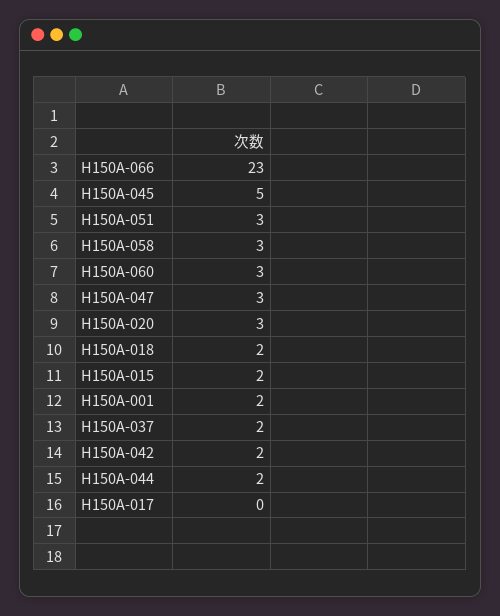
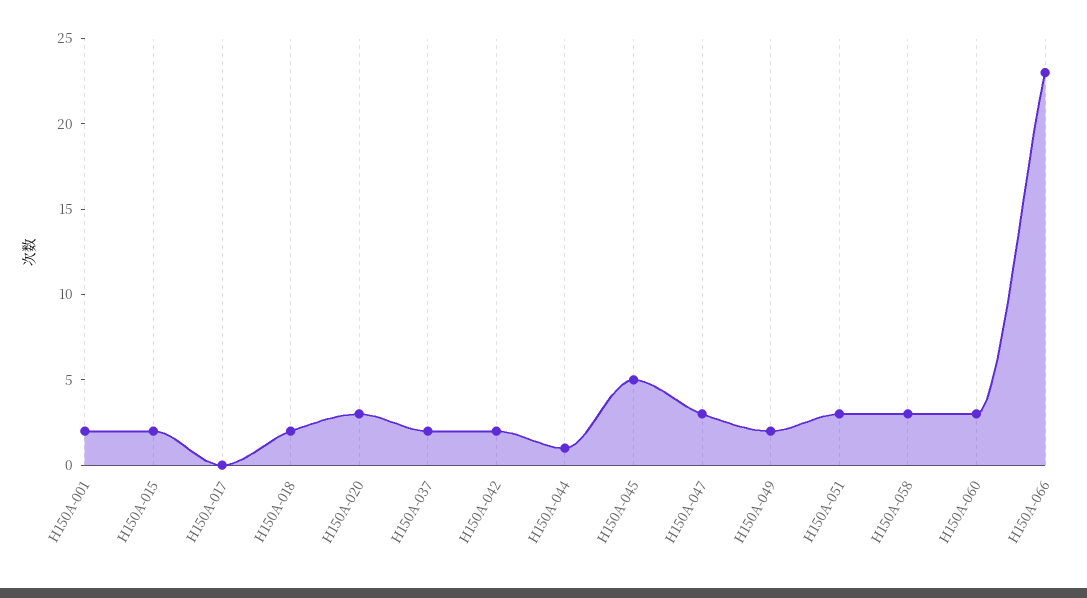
  {
    "H150A-066": 23,
    "H150A-045": 5,
    "H150A-051": 3,
    "H150A-058": 3,
    "H150A-060": 3,
    "H150A-047": 3,
    "H150A-020": 3,
    "H150A-018": 2,
    "H150A-015": 2,
    "H150A-001": 2,
    "H150A-037": 2,
    "H150A-042": 2,
-   "H150A-044": 2,
+   "H150A-044": 1,
-   "H150A-017": 0
+   "H150A-017": 0,
+   "H150A-049": 2
  }

